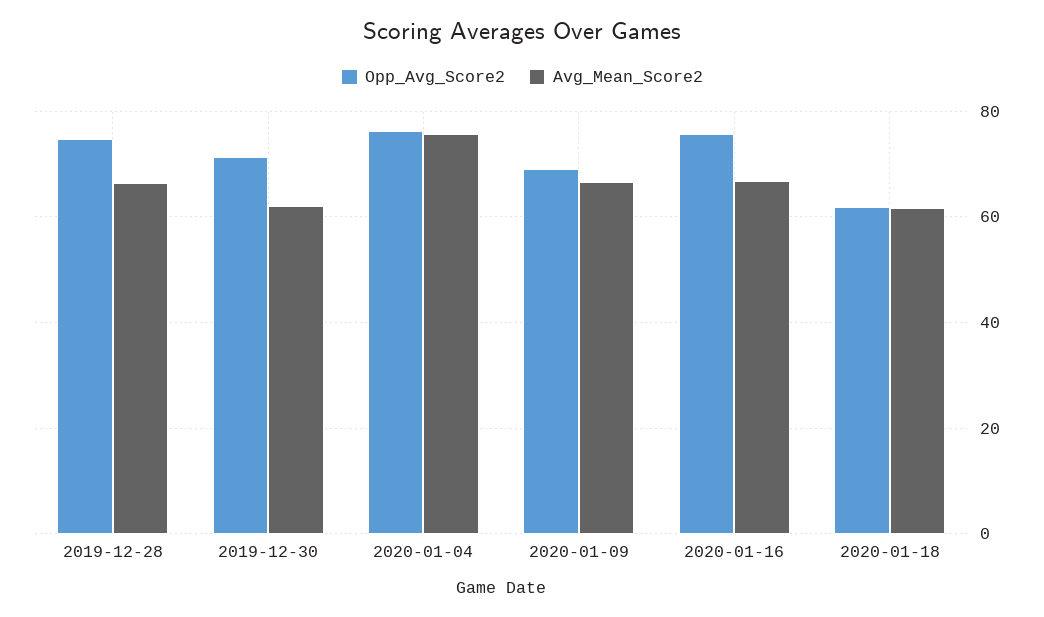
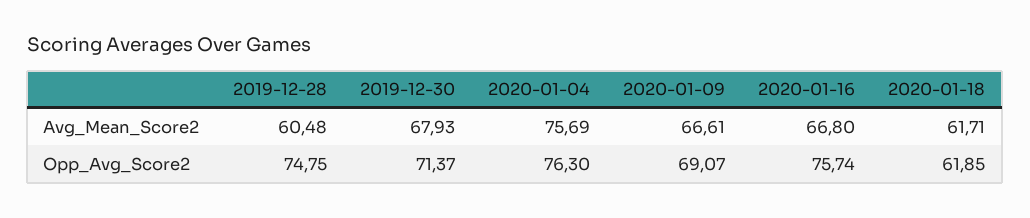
  {
    "Opp_Avg_Score2": {
      "2019-12-28": 74.75,
      "2019-12-30": 71.37,
      "2020-01-04": 76.3,
      "2020-01-09": 69.07,
      "2020-01-16": 75.74,
      "2020-01-18": 61.85
    },
    "Avg_Mean_Score2": {
-     "2019-12-28": 66,
+     "2019-12-28": 60.48,
-     "2019-12-30": 62,
+     "2019-12-30": 67.93,
      "2020-01-04": 75.69,
      "2020-01-09": 66.61,
      "2020-01-16": 66.8,
      "2020-01-18": 61.71
    }
  }

